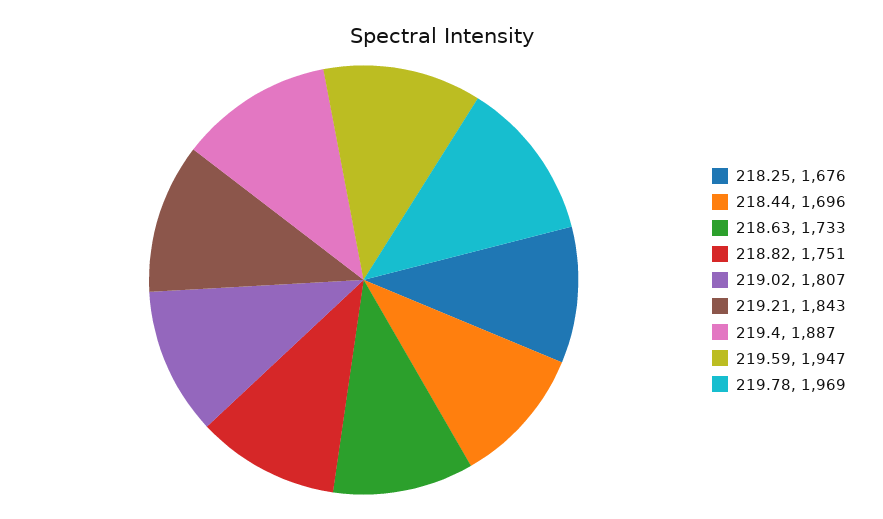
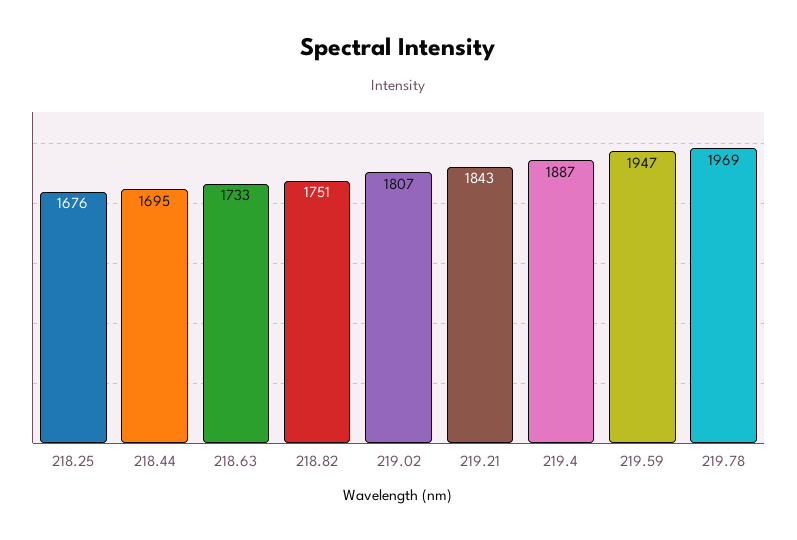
  {
    "218.25": 1676,
-   "218.44": 1696,
+   "218.44": 1695,
    "218.63": 1733,
    "218.82": 1751,
    "219.02": 1807,
    "219.21": 1843,
    "219.4": 1887,
    "219.59": 1947,
    "219.78": 1969
  }

